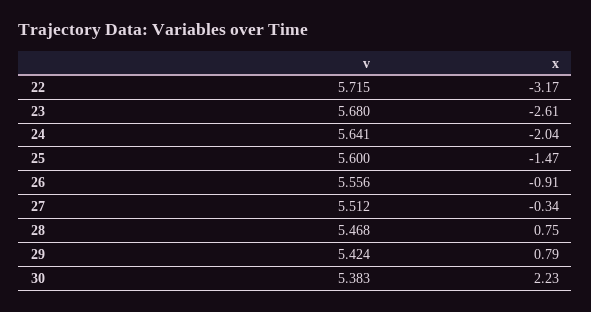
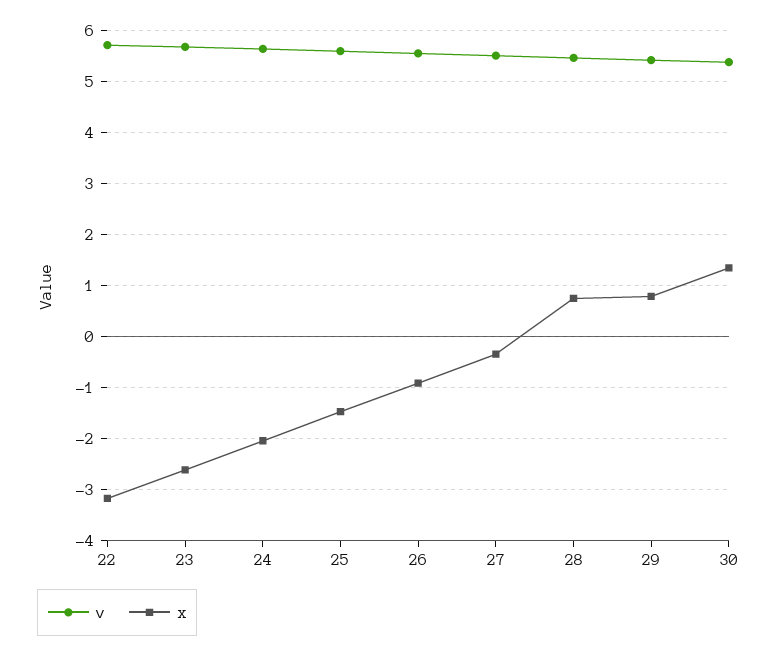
  {
    "v": {
      "22": 5.715,
      "23": 5.68,
      "24": 5.641,
      "25": 5.6,
      "26": 5.556,
      "27": 5.512,
      "28": 5.468,
      "29": 5.424,
      "30": 5.383
    },
    "x": {
      "22": -3.17,
      "23": -2.61,
      "24": -2.04,
      "25": -1.47,
      "26": -0.91,
      "27": -0.34,
      "28": 0.75,
      "29": 0.79,
-     "30": 2.23
+     "30": 1.4
    }
  }

